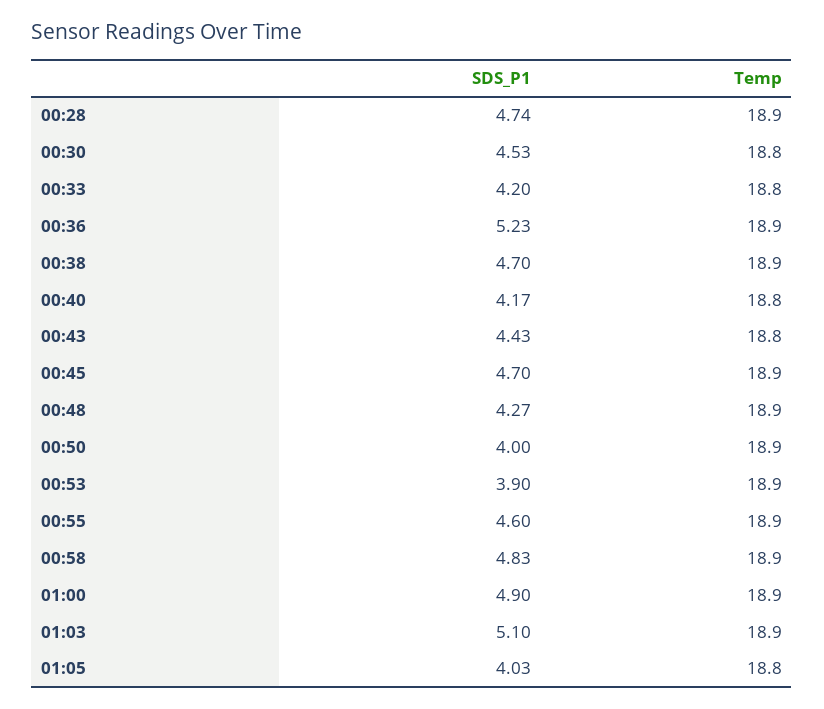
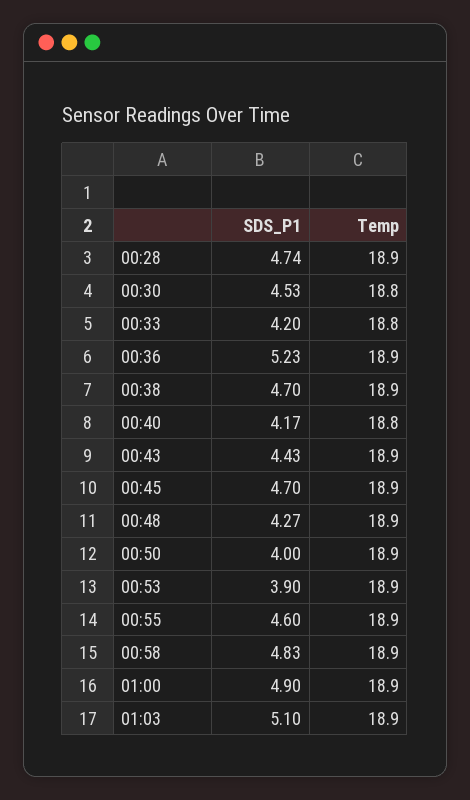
  {
    "SDS_P1": {
      "00:28": 4.74,
      "00:30": 4.53,
      "00:33": 4.2,
      "00:36": 5.23,
      "00:38": 4.7,
      "00:40": 4.17,
      "00:43": 4.43,
      "00:45": 4.7,
      "00:48": 4.27,
      "00:50": 4,
      "00:53": 3.9,
      "00:55": 4.6,
      "00:58": 4.83,
      "01:00": 4.9,
-     "01:03": 5.1,
+     "01:03": 5.1
-     "01:05": 4.03
    },
    "Temp": {
      "00:28": 18.9,
      "00:30": 18.8,
      "00:33": 18.8,
      "00:36": 18.9,
      "00:38": 18.9,
      "00:40": 18.8,
-     "00:43": 18.8,
+     "00:43": 18.9,
      "00:45": 18.9,
      "00:48": 18.9,
      "00:50": 18.9,
      "00:53": 18.9,
      "00:55": 18.9,
      "00:58": 18.9,
      "01:00": 18.9,
-     "01:03": 18.9,
+     "01:03": 18.9
-     "01:05": 18.8
    }
  }

